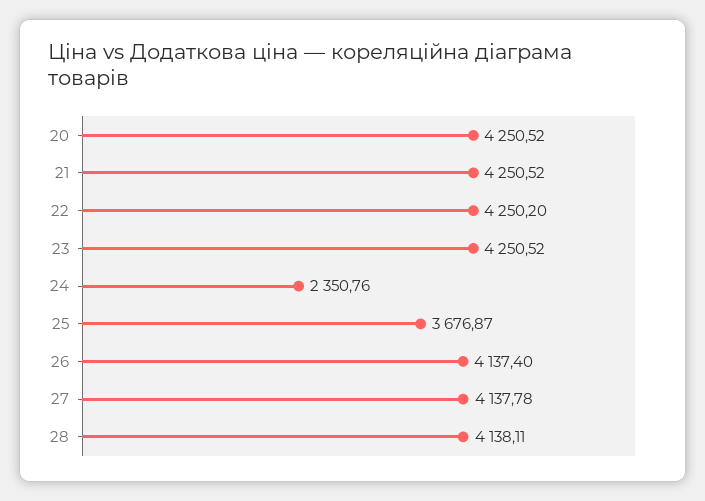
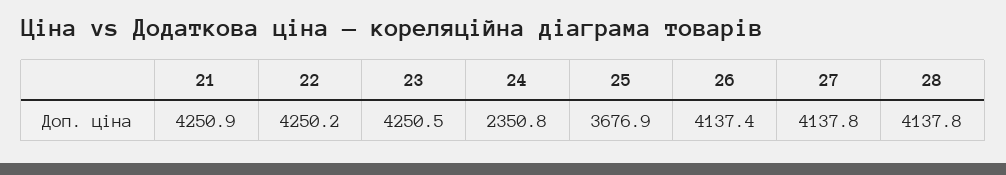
  {
-   "20": 4250.52,
-   "21": 4250.52,
+   "21": 4250.9,
    "22": 4250.2,
    "23": 4250.52,
    "24": 2350.76,
    "25": 3676.87,
    "26": 4137.4,
    "27": 4137.78,
-   "28": 4138.11
+   "28": 4137.8
  }

